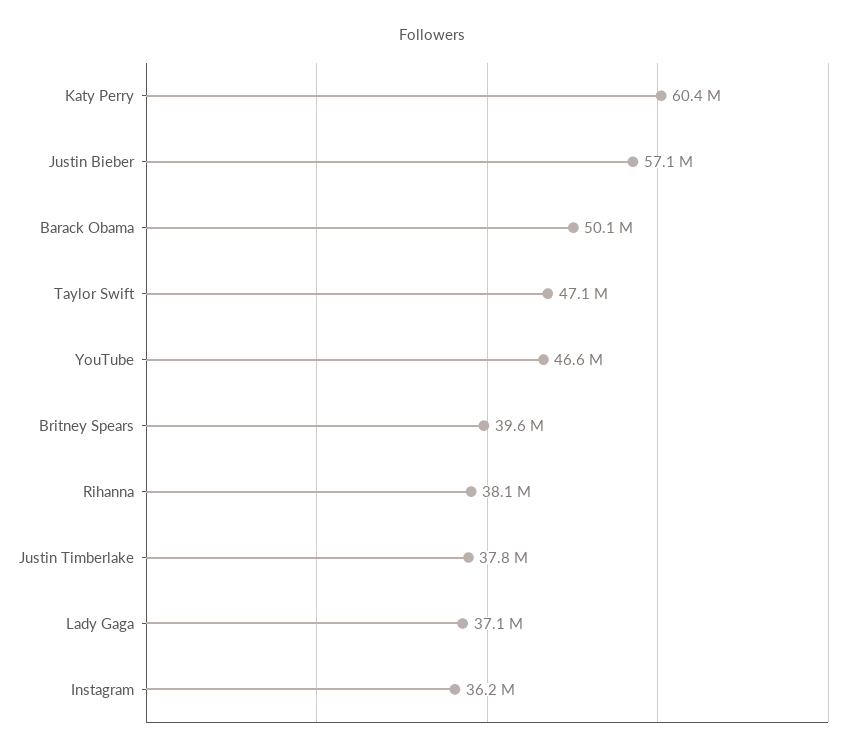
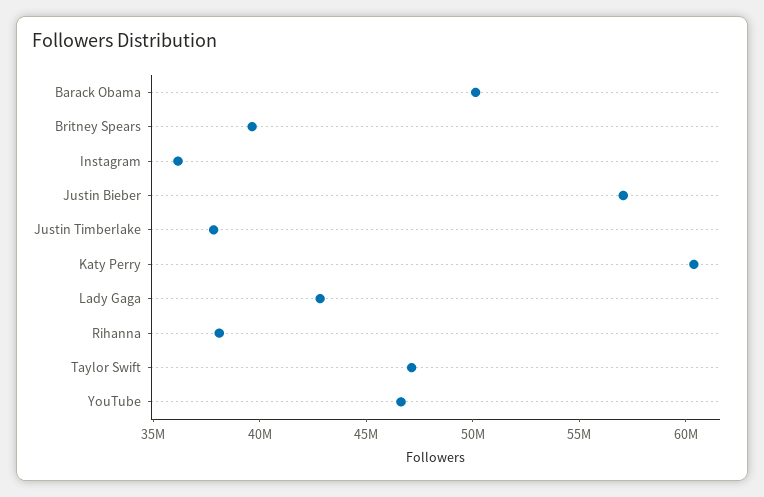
  {
    "Katy Perry": 60400000,
    "Justin Bieber": 57100000,
    "Barack Obama": 50100000,
    "Taylor Swift": 47100000,
    "YouTube": 46600000,
    "Britney Spears": 39600000,
    "Rihanna": 38100000,
    "Justin Timberlake": 37800000,
-   "Lady Gaga": 37100000,
+   "Lady Gaga": 43000000,
    "Instagram": 36200000
  }

